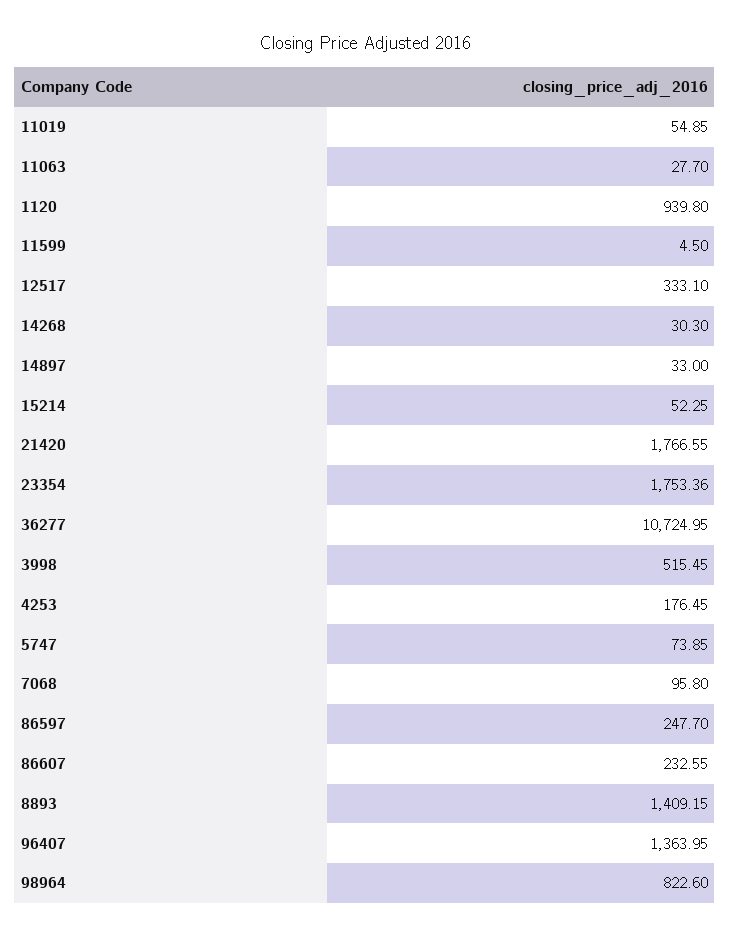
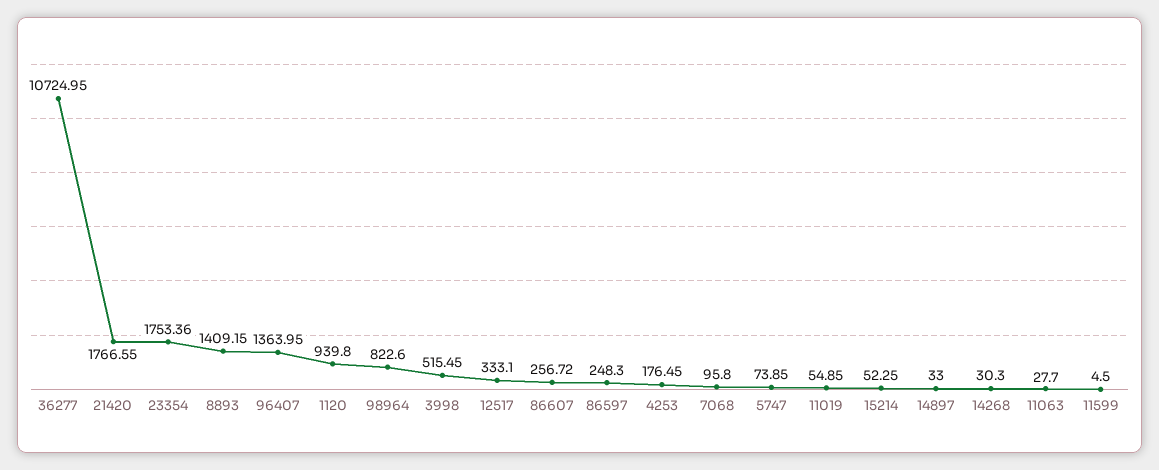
  {
    "11019": 54.85,
    "11063": 27.7,
    "1120": 939.8,
    "11599": 4.5,
    "12517": 333.1,
    "14268": 30.3,
    "14897": 33,
    "15214": 52.25,
    "21420": 1766.55,
    "23354": 1753.36,
    "36277": 10724.95,
    "3998": 515.45,
    "4253": 176.45,
    "5747": 73.85,
    "7068": 95.8,
-   "86597": 247.7,
+   "86597": 248.3,
-   "86607": 232.55,
+   "86607": 256.72,
    "8893": 1409.15,
    "96407": 1363.95,
    "98964": 822.6
  }

